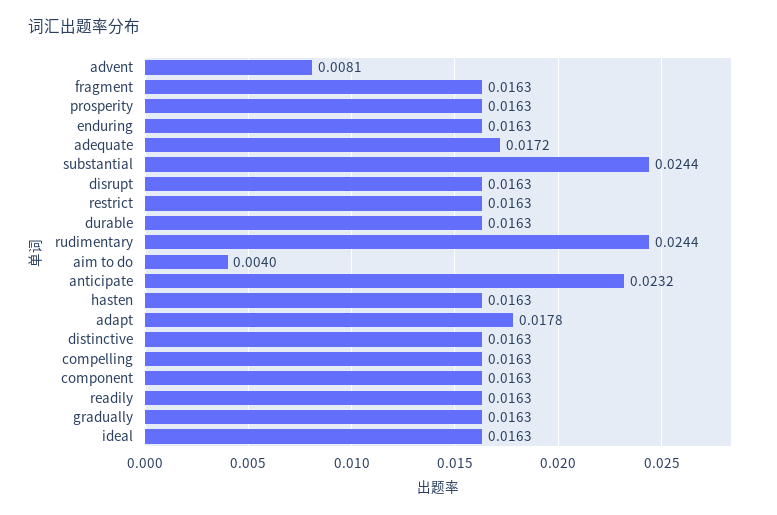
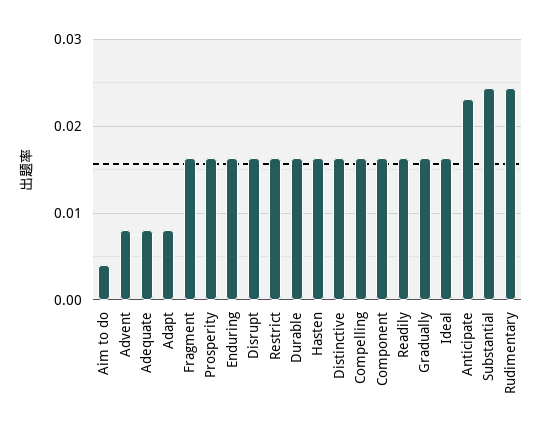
  {
    "advent": 0.0081,
    "fragment": 0.0163,
    "prosperity": 0.0163,
    "enduring": 0.0163,
-   "adequate": 0.0172,
+   "adequate": 0.008,
    "substantial": 0.0244,
    "disrupt": 0.0163,
    "restrict": 0.0163,
    "durable": 0.0163,
    "rudimentary": 0.0244,
    "aim to do": 0.004,
    "anticipate": 0.0232,
    "hasten": 0.0163,
-   "adapt": 0.0178,
+   "adapt": 0.008,
    "distinctive": 0.0163,
    "compelling": 0.0163,
    "component": 0.0163,
    "readily": 0.0163,
    "gradually": 0.0163,
    "ideal": 0.0163
  }

